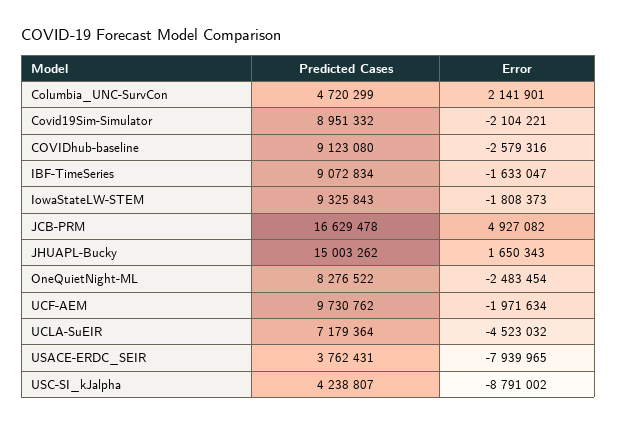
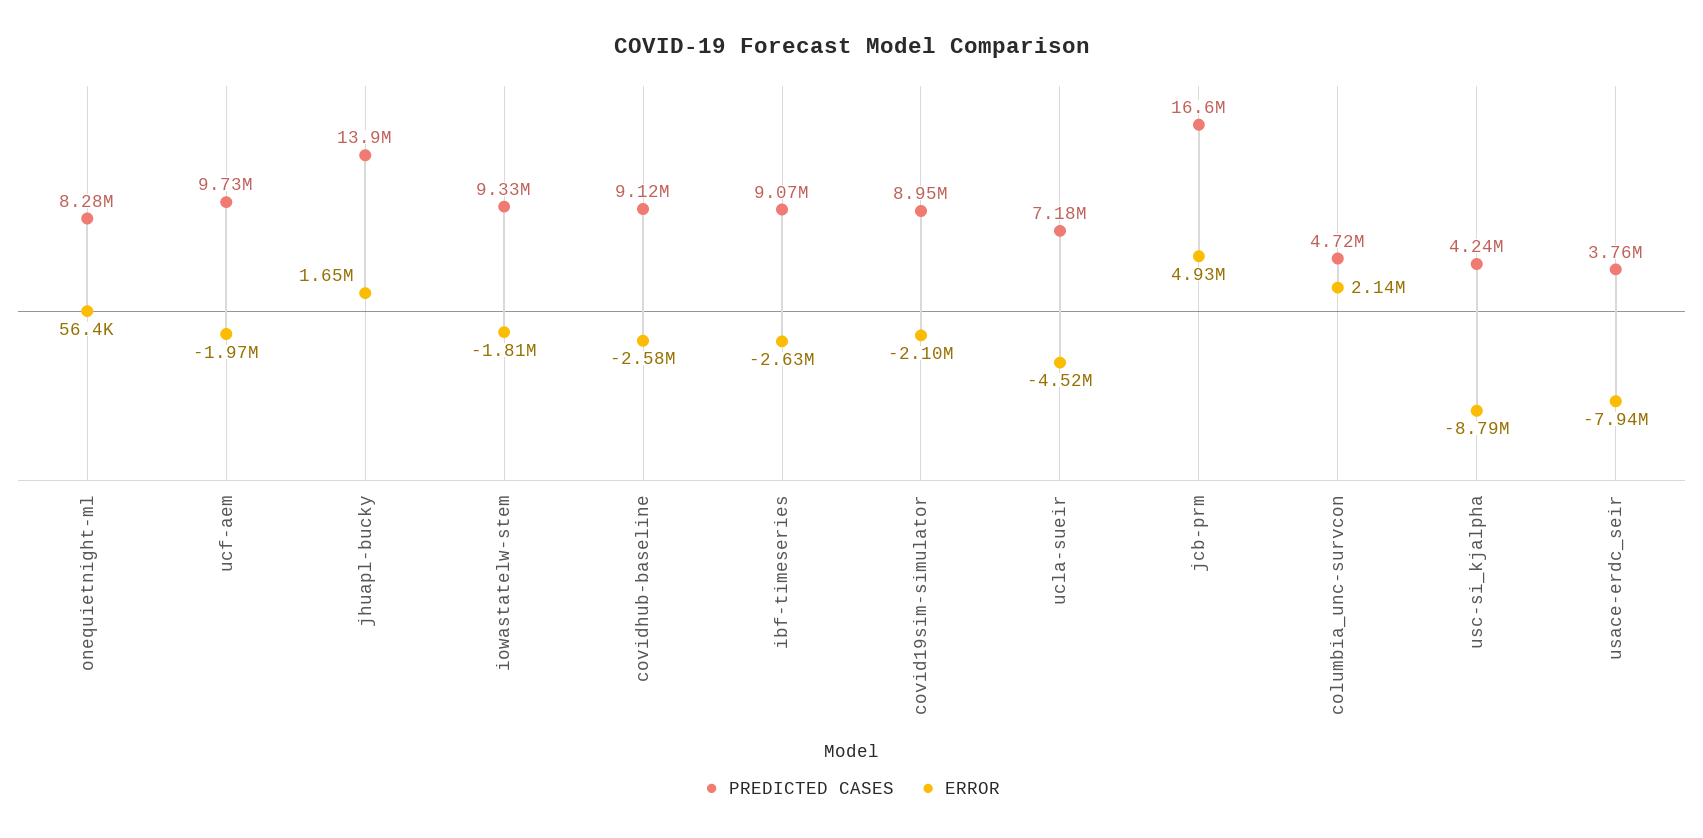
  {
    "Predicted Cases": {
      "Columbia_UNC-SurvCon": 4720299,
      "Covid19Sim-Simulator": 8951332,
      "COVIDhub-baseline": 9123080,
      "IBF-TimeSeries": 9072834,
      "IowaStateLW-STEM": 9325843,
      "JCB-PRM": 16629478,
-     "JHUAPL-Bucky": 15003262,
+     "JHUAPL-Bucky": 13900000,
      "OneQuietNight-ML": 8276522,
      "UCF-AEM": 9730762,
      "UCLA-SuEIR": 7179364,
      "USACE-ERDC_SEIR": 3762431,
      "USC-SI_kJalpha": 4238807
    },
    "Error": {
      "Columbia_UNC-SurvCon": 2141901,
      "Covid19Sim-Simulator": -2104221,
      "COVIDhub-baseline": -2579316,
-     "IBF-TimeSeries": -1633047,
+     "IBF-TimeSeries": -2630000,
      "IowaStateLW-STEM": -1808373,
      "JCB-PRM": 4927082,
      "JHUAPL-Bucky": 1650343,
-     "OneQuietNight-ML": -2483454,
+     "OneQuietNight-ML": 56400,
      "UCF-AEM": -1971634,
      "UCLA-SuEIR": -4523032,
      "USACE-ERDC_SEIR": -7939965,
      "USC-SI_kJalpha": -8791002
    }
  }

